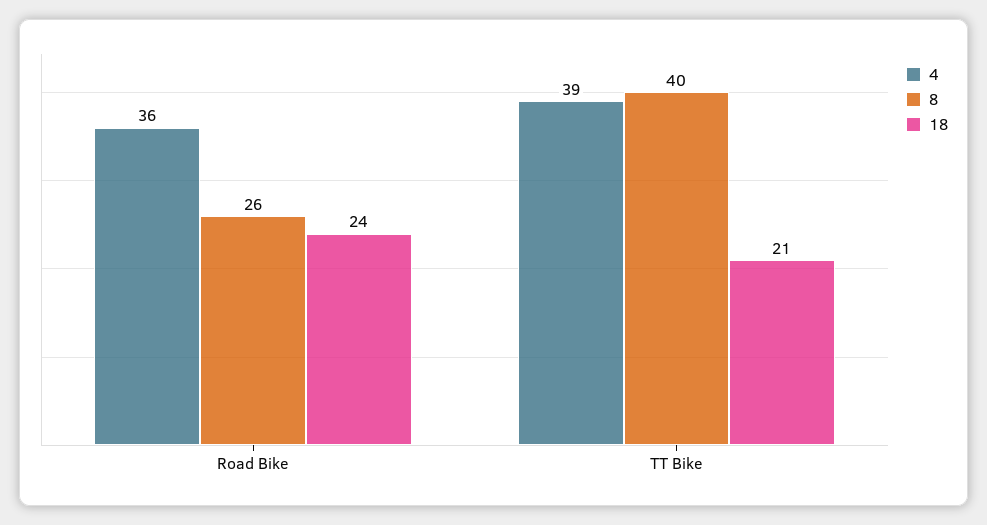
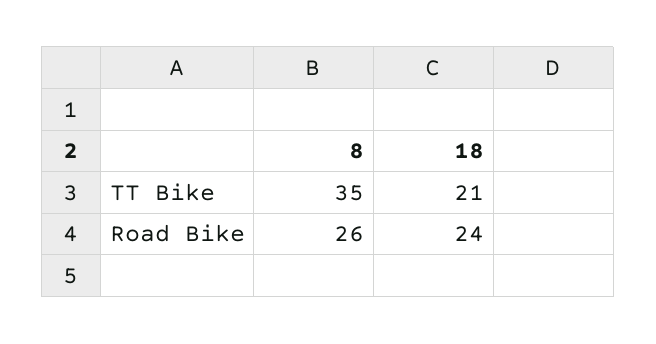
  {
-   "4": {
-     "Road Bike": 36,
-     "TT Bike": 39
-   },
    "8": {
      "Road Bike": 26,
-     "TT Bike": 40
+     "TT Bike": 35
    },
    "18": {
      "Road Bike": 24,
      "TT Bike": 21
    }
  }

